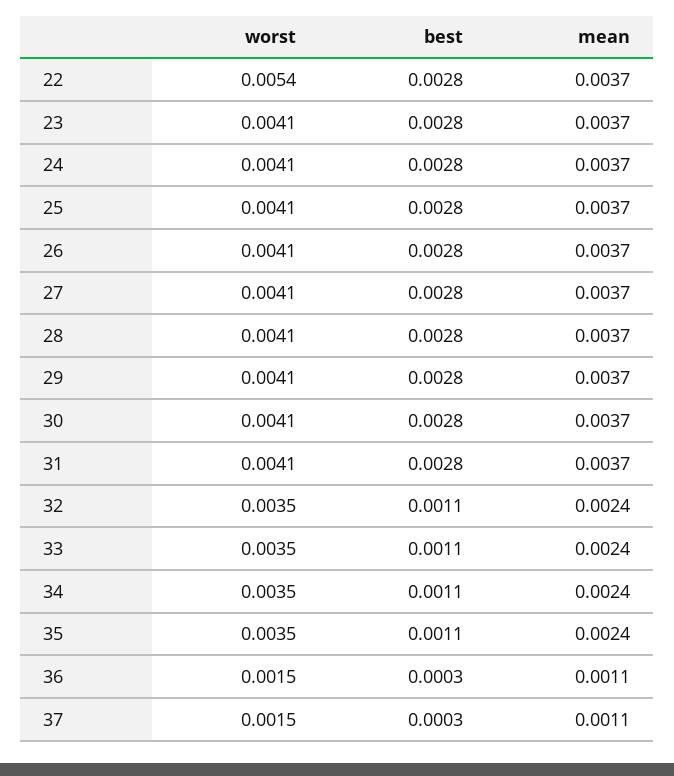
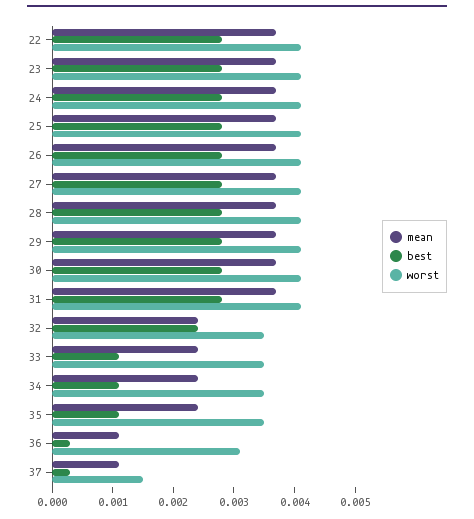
  {
    "worst": {
-     "22": 0.0054,
+     "22": 0.004,
      "23": 0.0041,
      "24": 0.0041,
      "25": 0.0041,
      "26": 0.0041,
      "27": 0.0041,
      "28": 0.0041,
      "29": 0.0041,
      "30": 0.0041,
      "31": 0.0041,
      "32": 0.0035,
      "33": 0.0035,
      "34": 0.0035,
      "35": 0.0035,
-     "36": 0.0015,
+     "36": 0.003,
      "37": 0.0015
    },
    "best": {
      "22": 0.0028,
      "23": 0.0028,
      "24": 0.0028,
      "25": 0.0028,
      "26": 0.0028,
      "27": 0.0028,
      "28": 0.0028,
      "29": 0.0028,
      "30": 0.0028,
      "31": 0.0028,
-     "32": 0.0011,
+     "32": 0.0025,
      "33": 0.0011,
      "34": 0.0011,
      "35": 0.0011,
      "36": 0.0003,
      "37": 0.0003
    },
    "mean": {
      "22": 0.0037,
      "23": 0.0037,
      "24": 0.0037,
      "25": 0.0037,
      "26": 0.0037,
      "27": 0.0037,
      "28": 0.0037,
      "29": 0.0037,
      "30": 0.0037,
      "31": 0.0037,
      "32": 0.0024,
      "33": 0.0024,
      "34": 0.0024,
      "35": 0.0024,
      "36": 0.0011,
      "37": 0.0011
    }
  }

